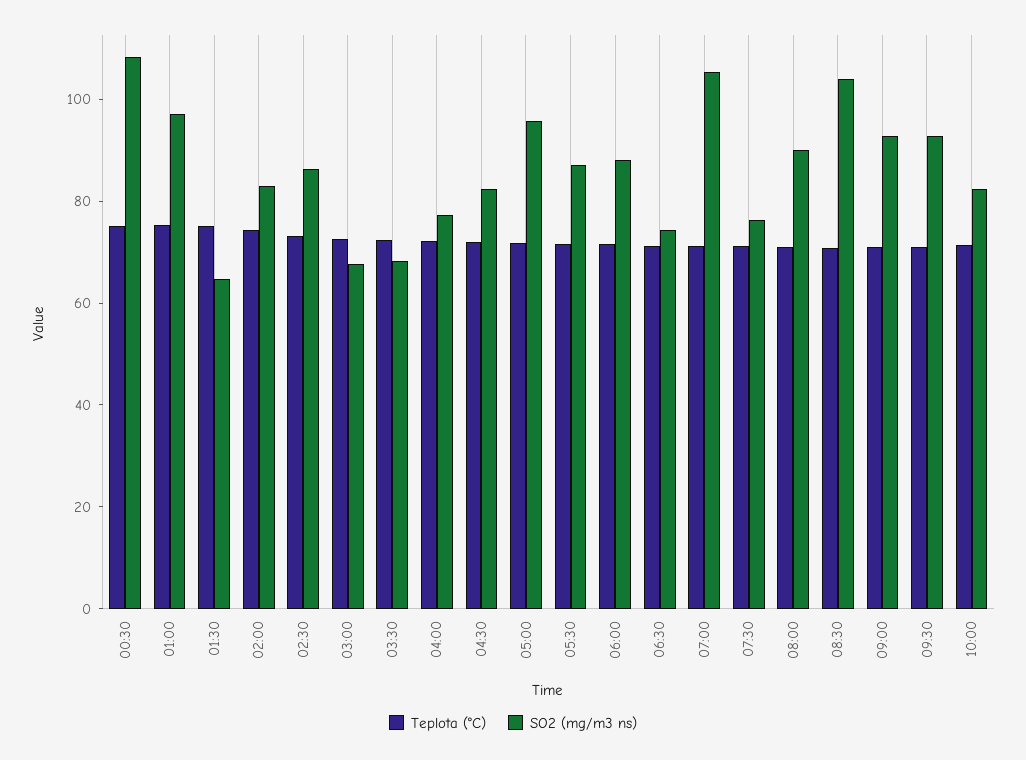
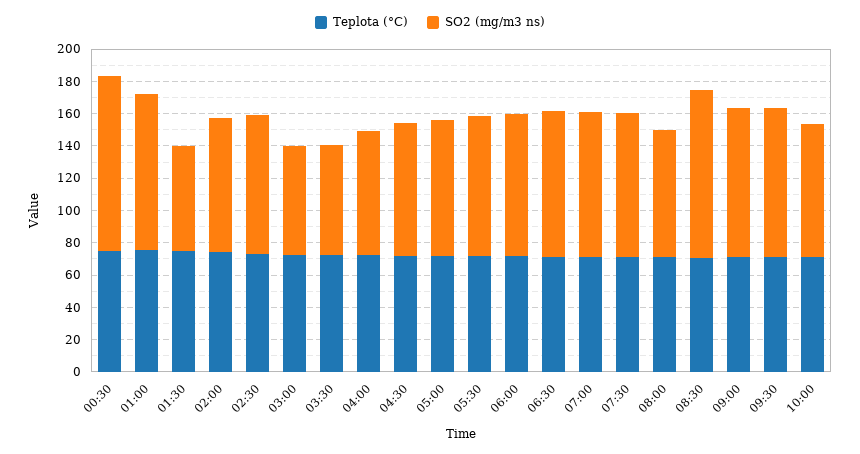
  {
    "Teplota (°C)": {
      "00:30": 75,
      "01:00": 75,
      "01:30": 75,
      "02:00": 75,
      "02:30": 75,
      "03:00": 75,
      "03:30": 70,
      "04:00": 70,
      "04:30": 70,
      "05:00": 70,
      "05:30": 70,
      "06:00": 70,
      "06:30": 70,
      "07:00": 70,
      "07:30": 70,
      "08:00": 70,
      "08:30": 70,
      "09:00": 70,
      "09:30": 70,
      "10:00": 70
    },
    "SO2 (mg/m3 ns)": {
      "00:30": 110,
      "01:00": 95,
      "01:30": 65,
      "02:00": 85,
      "02:30": 85,
      "03:00": 70,
      "03:30": 70,
      "04:00": 75,
      "04:30": 80,
-     "05:00": 95,
+     "05:00": 85,
      "05:30": 85,
      "06:00": 90,
-     "06:30": 75,
+     "06:30": 90,
-     "07:00": 105,
+     "07:00": 90,
-     "07:30": 75,
+     "07:30": 90,
-     "08:00": 90,
+     "08:00": 80,
      "08:30": 105,
      "09:00": 95,
      "09:30": 95,
      "10:00": 80
    }
  }

